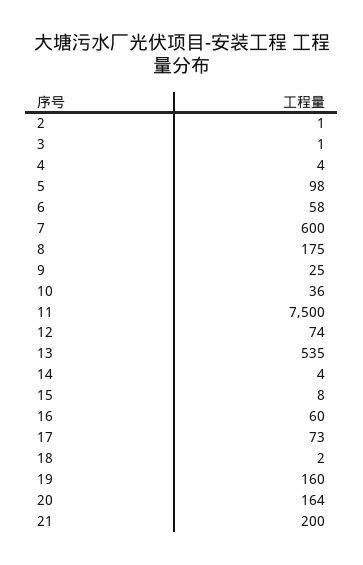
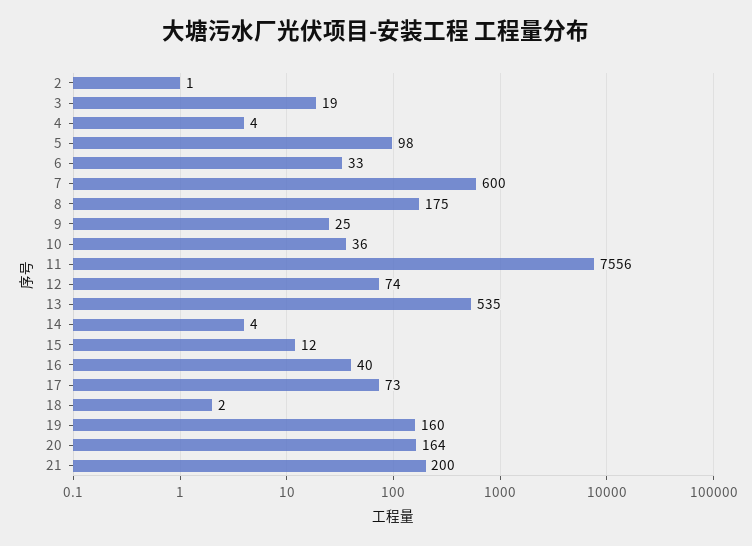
  {
    "2": 1,
-   "3": 1,
+   "3": 19,
    "4": 4,
    "5": 98,
-   "6": 58,
+   "6": 33,
    "7": 600,
    "8": 175,
    "9": 25,
    "10": 36,
-   "11": 7500,
+   "11": 7556,
    "12": 74,
    "13": 535,
    "14": 4,
-   "15": 8,
+   "15": 12,
-   "16": 60,
+   "16": 40,
    "17": 73,
    "18": 2,
    "19": 160,
    "20": 164,
    "21": 200
  }

